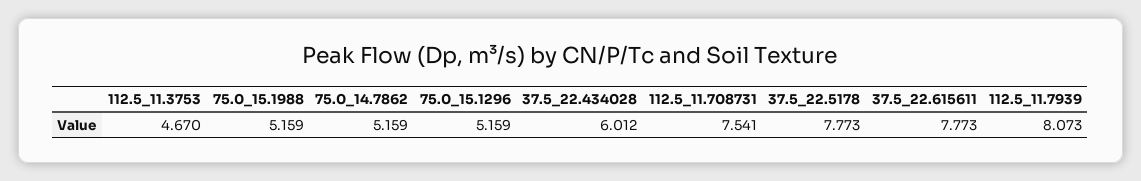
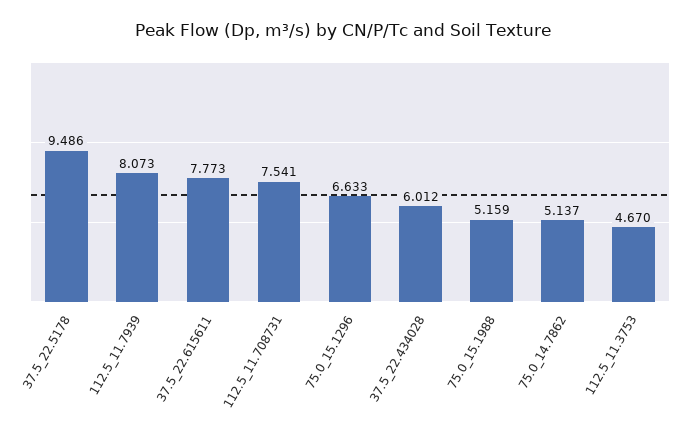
  {
    "112.5_11.3753": 4.67,
    "75.0_15.1988": 5.159,
-   "75.0_14.7862": 5.159,
+   "75.0_14.7862": 5.137,
-   "75.0_15.1296": 5.159,
+   "75.0_15.1296": 6.633,
    "37.5_22.434028": 6.012,
    "112.5_11.708731": 7.541,
-   "37.5_22.5178": 7.773,
+   "37.5_22.5178": 9.486,
    "37.5_22.615611": 7.773,
    "112.5_11.7939": 8.073
  }

